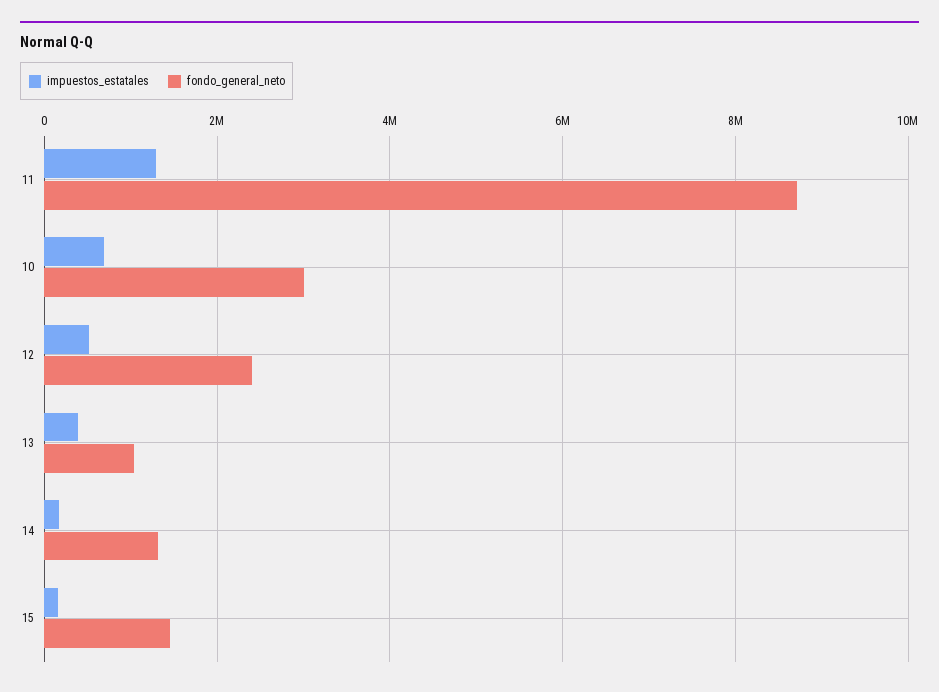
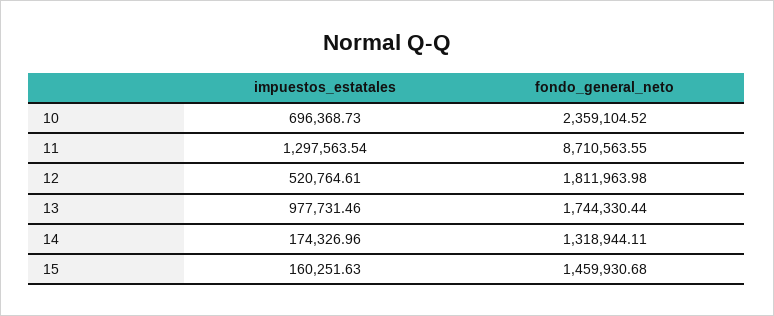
  {
    "impuestos_estatales": {
      "11": 1297563.54,
      "10": 696368.73,
      "12": 520764.61,
-     "13": 400000,
+     "13": 977731.46,
      "14": 174326.96,
      "15": 160251.63
    },
    "fondo_general_neto": {
      "11": 8710563.55,
-     "10": 3000000,
+     "10": 2359104.52,
-     "12": 2400000,
+     "12": 1811963.98,
-     "13": 1000000,
+     "13": 1744330.44,
      "14": 1318944.11,
      "15": 1459930.68
    }
  }

